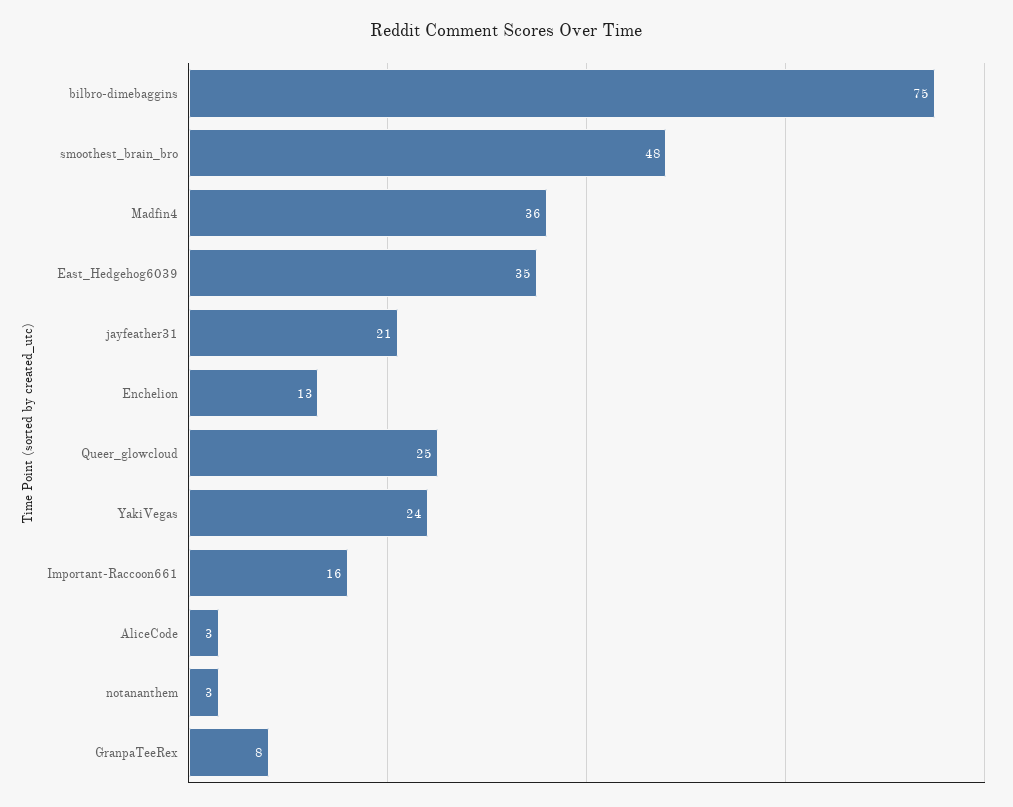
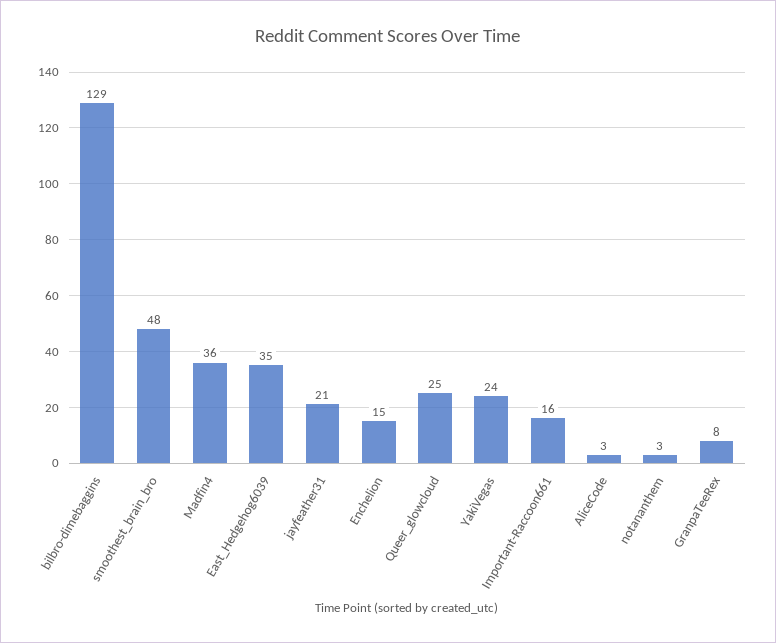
  {
-   "bilbro-dimebaggins": 75,
+   "bilbro-dimebaggins": 129,
    "smoothest_brain_bro": 48,
    "Madfin4": 36,
    "East_Hedgehog6039": 35,
    "jayfeather31": 21,
-   "Enchelion": 13,
+   "Enchelion": 15,
    "Queer_glowcloud": 25,
    "YakiVegas": 24,
    "Important-Raccoon661": 16,
    "AliceCode": 3,
    "notananthem": 3,
    "GranpaTeeRex": 8
  }

